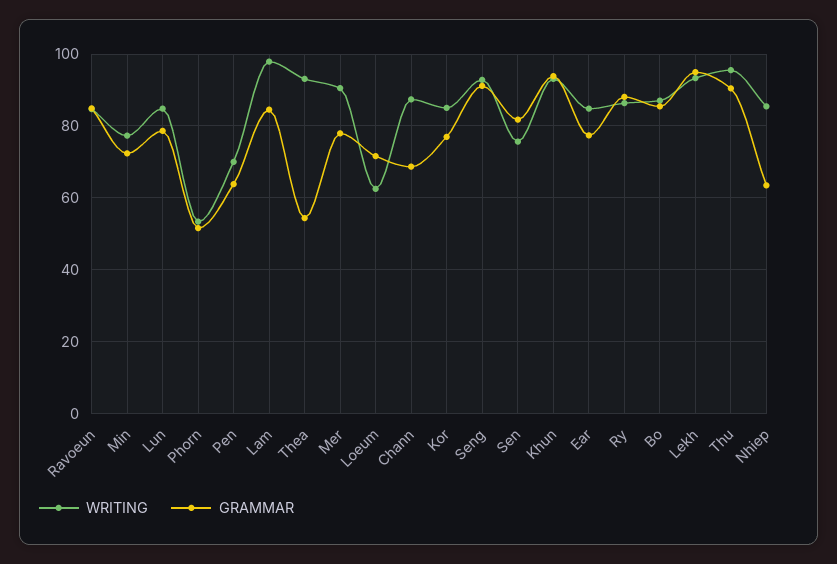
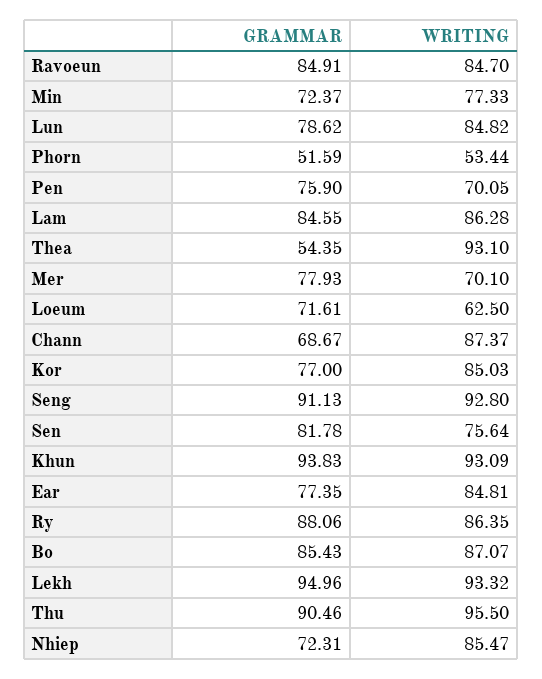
  {
    "WRITING": {
      "Ravoeun": 84.7,
      "Min": 77.33,
      "Lun": 84.82,
      "Phorn": 53.44,
      "Pen": 70.05,
-     "Lam": 98,
+     "Lam": 86.28,
      "Thea": 93.1,
-     "Mer": 90,
+     "Mer": 70.1,
      "Loeum": 62.5,
      "Chann": 87.37,
      "Kor": 85.03,
      "Seng": 92.8,
      "Sen": 75.64,
      "Khun": 93.09,
      "Ear": 84.81,
      "Ry": 86.35,
      "Bo": 87.07,
      "Lekh": 93.32,
      "Thu": 95.5,
      "Nhiep": 85.47
    },
    "GRAMMAR": {
      "Ravoeun": 84.91,
      "Min": 72.37,
      "Lun": 78.62,
      "Phorn": 51.59,
-     "Pen": 64,
+     "Pen": 75.9,
      "Lam": 84.55,
      "Thea": 54.35,
      "Mer": 77.93,
      "Loeum": 71.61,
      "Chann": 68.67,
      "Kor": 77,
      "Seng": 91.13,
      "Sen": 81.78,
      "Khun": 93.83,
      "Ear": 77.35,
      "Ry": 88.06,
      "Bo": 85.43,
      "Lekh": 94.96,
      "Thu": 90.46,
-     "Nhiep": 64
+     "Nhiep": 72.31
    }
  }

